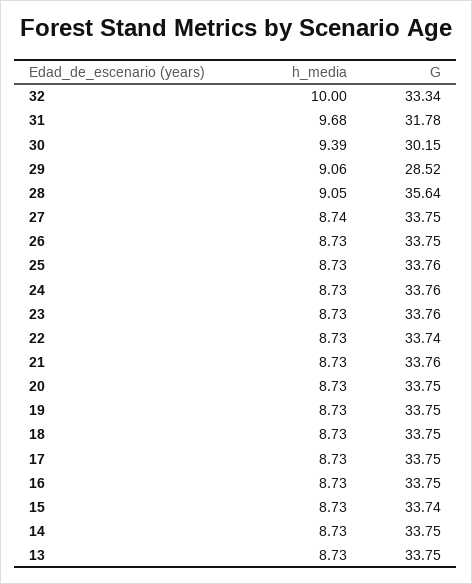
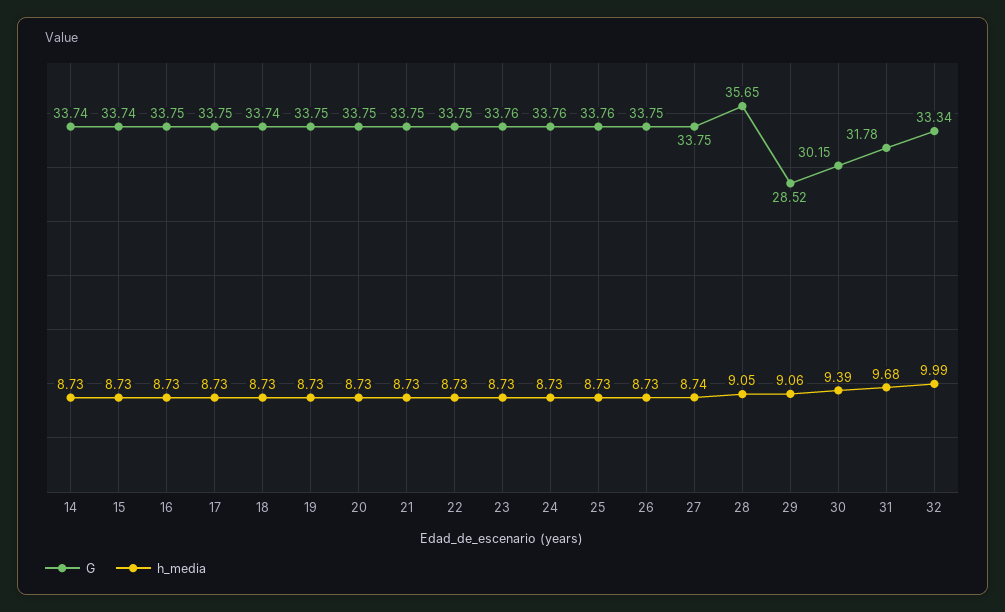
  {
    "h_media": {
-     "32": 10,
+     "32": 9.99,
      "31": 9.68,
      "30": 9.39,
      "29": 9.06,
      "28": 9.05,
      "27": 8.74,
      "26": 8.73,
      "25": 8.73,
      "24": 8.73,
      "23": 8.73,
      "22": 8.73,
      "21": 8.73,
      "20": 8.73,
      "19": 8.73,
      "18": 8.73,
      "17": 8.73,
      "16": 8.73,
      "15": 8.73,
-     "14": 8.73,
+     "14": 8.73
-     "13": 8.73
    },
    "G": {
      "32": 33.34,
      "31": 31.78,
      "30": 30.15,
      "29": 28.52,
-     "28": 35.64,
+     "28": 35.65,
      "27": 33.75,
      "26": 33.75,
      "25": 33.76,
      "24": 33.76,
      "23": 33.76,
-     "22": 33.74,
+     "22": 33.75,
-     "21": 33.76,
+     "21": 33.75,
      "20": 33.75,
      "19": 33.75,
-     "18": 33.75,
+     "18": 33.74,
      "17": 33.75,
      "16": 33.75,
      "15": 33.74,
-     "14": 33.75,
+     "14": 33.74
-     "13": 33.75
    }
  }

